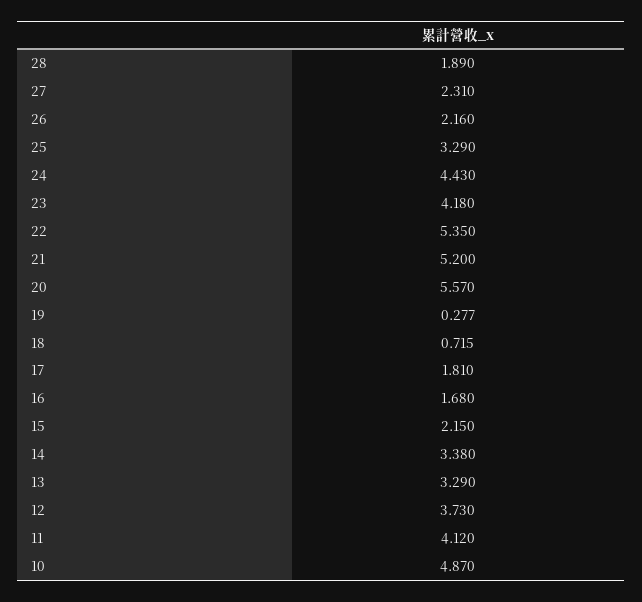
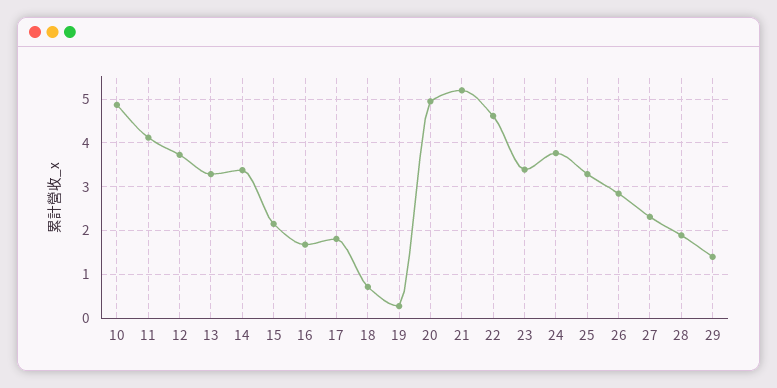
  {
    "28": 1.89,
    "27": 2.31,
-   "26": 2.16,
+   "26": 2.8,
    "25": 3.29,
-   "24": 4.43,
+   "24": 3.8,
-   "23": 4.18,
+   "23": 3.4,
-   "22": 5.35,
+   "22": 4.6,
    "21": 5.2,
-   "20": 5.57,
+   "20": 5,
    "19": 0.277,
    "18": 0.715,
    "17": 1.81,
    "16": 1.68,
    "15": 2.15,
    "14": 3.38,
    "13": 3.29,
    "12": 3.73,
    "11": 4.12,
-   "10": 4.87
+   "10": 4.87,
+   "29": 1.4
  }

